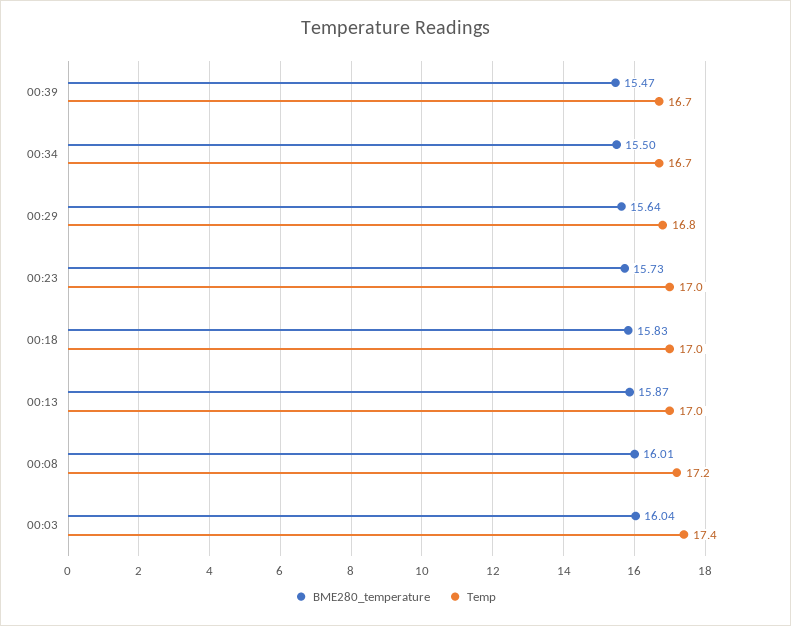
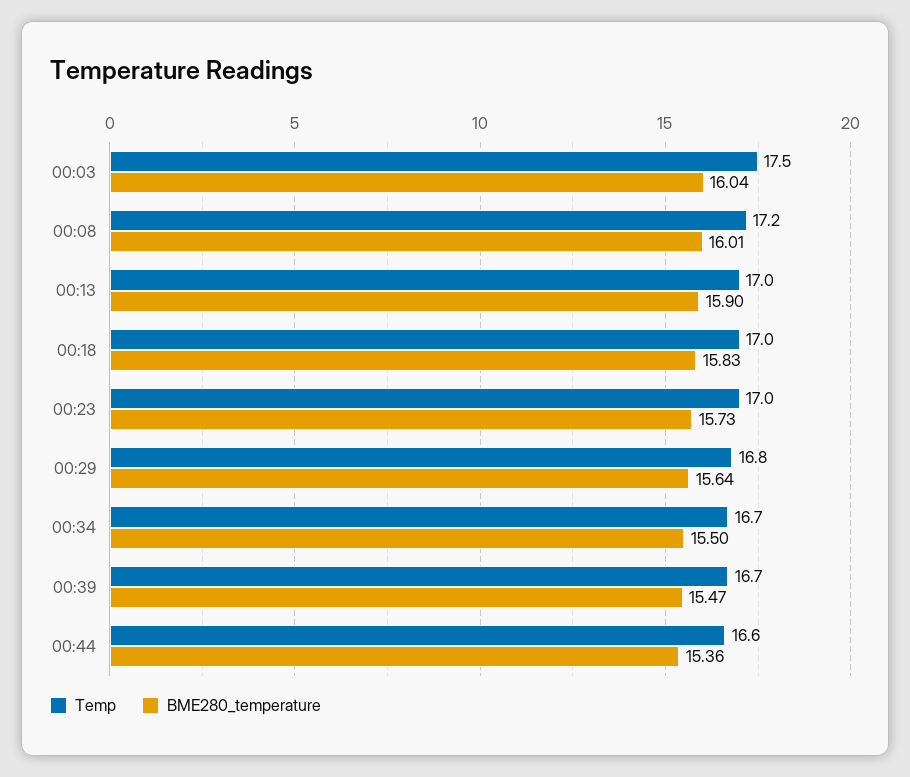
  {
    "BME280_temperature": {
      "00:39": 15.47,
      "00:34": 15.5,
      "00:29": 15.64,
      "00:23": 15.73,
      "00:18": 15.83,
-     "00:13": 15.87,
+     "00:13": 15.9,
      "00:08": 16.01,
-     "00:03": 16.04
+     "00:03": 16.04,
+     "00:44": 15.36
    },
    "Temp": {
      "00:39": 16.7,
      "00:34": 16.7,
      "00:29": 16.8,
      "00:23": 17,
      "00:18": 17,
      "00:13": 17,
      "00:08": 17.2,
-     "00:03": 17.4
+     "00:03": 17.5,
+     "00:44": 16.6
    }
  }

